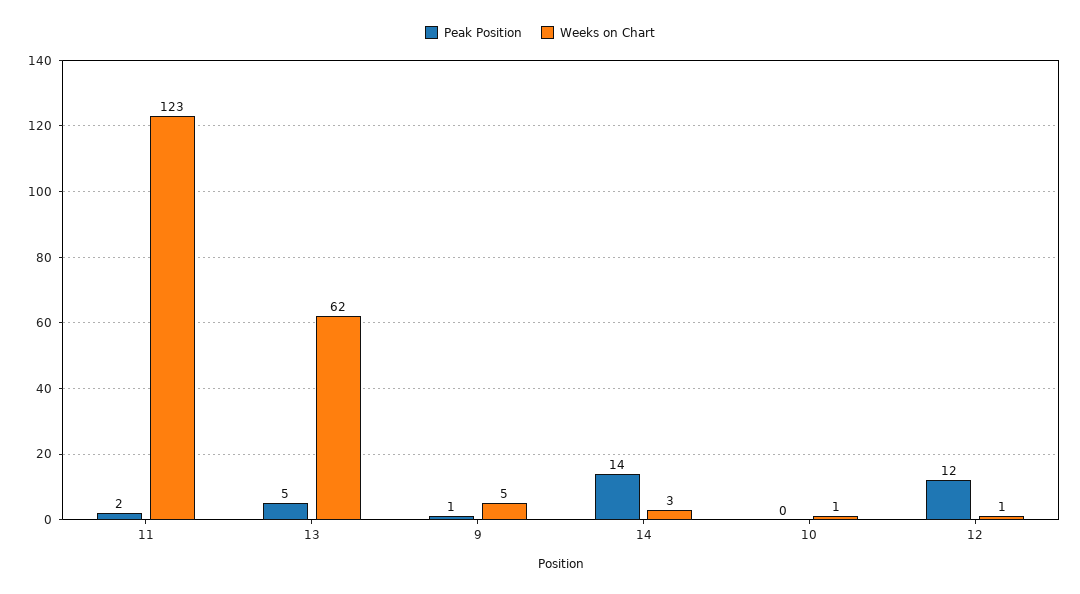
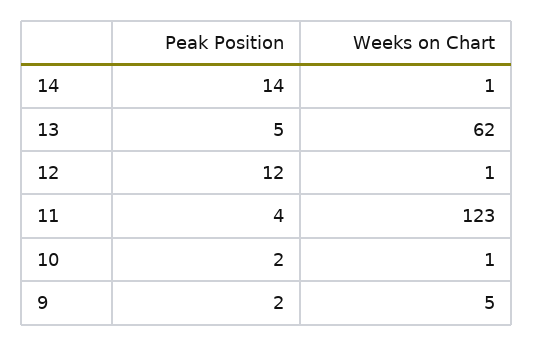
  {
    "Peak Position": {
-     "11": 2,
+     "11": 4,
      "13": 5,
-     "9": 1,
+     "9": 2,
      "14": 14,
-     "10": 0,
+     "10": 2,
      "12": 12
    },
    "Weeks on Chart": {
      "11": 123,
      "13": 62,
      "9": 5,
-     "14": 3,
+     "14": 1,
      "10": 1,
      "12": 1
    }
  }

